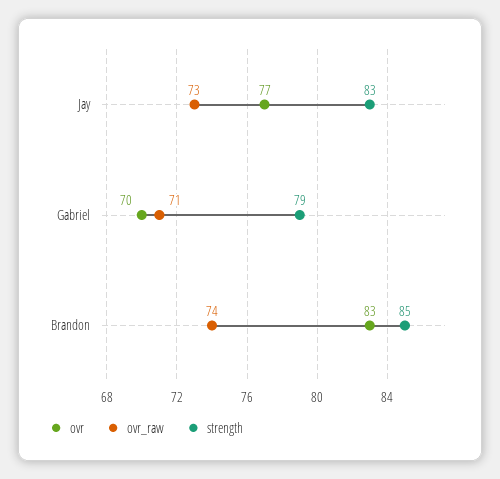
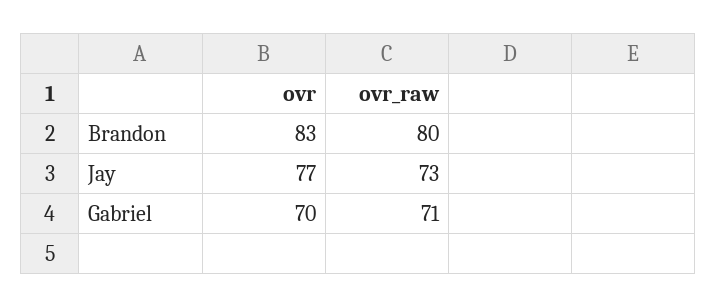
  {
    "ovr": {
      "Jay": 77,
      "Gabriel": 70,
      "Brandon": 83
    },
    "ovr_raw": {
      "Jay": 73,
      "Gabriel": 71,
-     "Brandon": 74
+     "Brandon": 80
-   },
+   }
-   "strength": {
-     "Jay": 83,
-     "Gabriel": 79,
-     "Brandon": 85
-   }
  }

